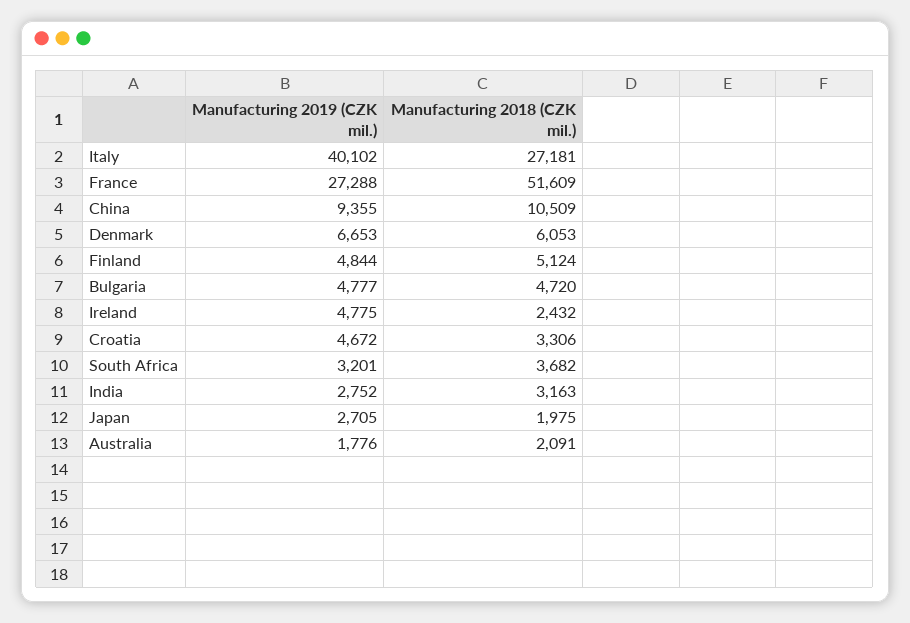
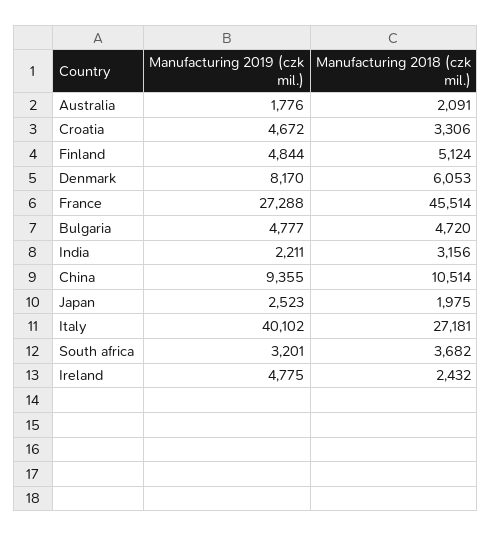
  {
    "Manufacturing 2019 (CZK mil.)": {
      "Italy": 40102,
      "France": 27288,
      "China": 9355,
-     "Denmark": 6653,
+     "Denmark": 8170,
      "Finland": 4844,
      "Bulgaria": 4777,
      "Ireland": 4775,
      "Croatia": 4672,
      "South Africa": 3201,
-     "India": 2752,
+     "India": 2211,
-     "Japan": 2705,
+     "Japan": 2523,
      "Australia": 1776
    },
    "Manufacturing 2018 (CZK mil.)": {
      "Italy": 27181,
-     "France": 51609,
+     "France": 45514,
-     "China": 10509,
+     "China": 10514,
      "Denmark": 6053,
      "Finland": 5124,
      "Bulgaria": 4720,
      "Ireland": 2432,
      "Croatia": 3306,
      "South Africa": 3682,
-     "India": 3163,
+     "India": 3156,
      "Japan": 1975,
      "Australia": 2091
    }
  }

